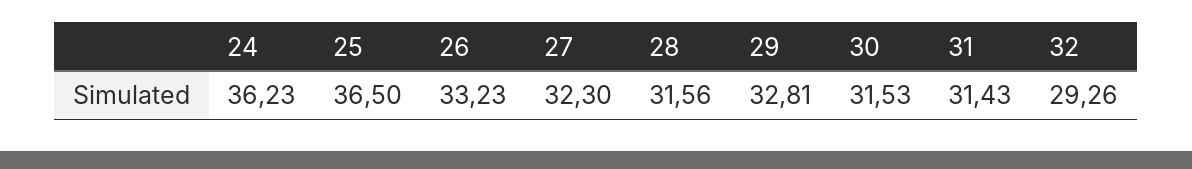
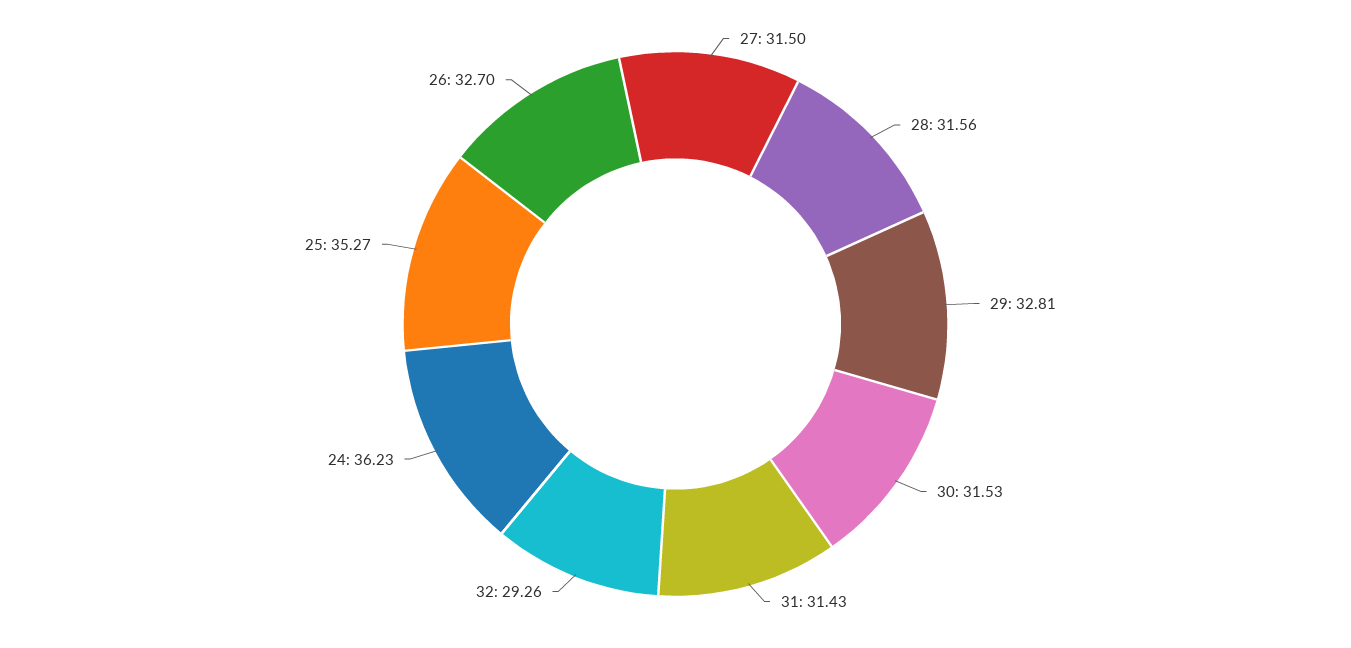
  {
    "24": 36.23,
-   "25": 36.5,
+   "25": 35.27,
-   "26": 33.23,
+   "26": 32.7,
-   "27": 32.3,
+   "27": 31.5,
    "28": 31.56,
    "29": 32.81,
    "30": 31.53,
    "31": 31.43,
    "32": 29.26
  }

